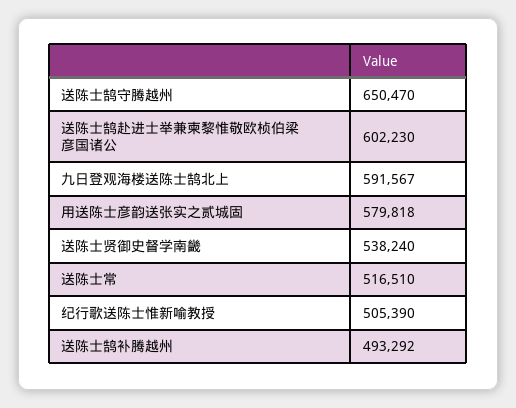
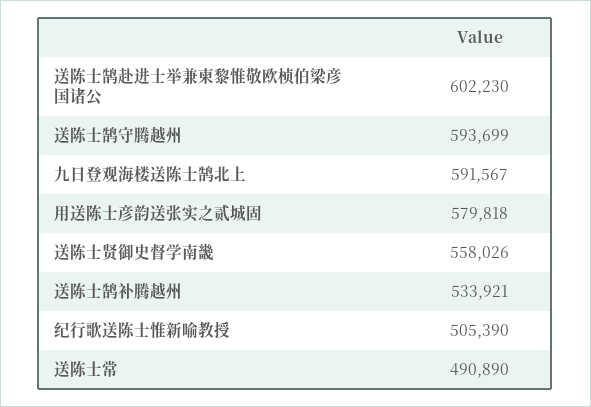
  {
-   "送陈士鹄守腾越州": 650470,
+   "送陈士鹄守腾越州": 593699,
    "送陈士鹄赴进士举兼柬黎惟敬欧桢伯梁彦国诸公": 602230,
    "九日登观海楼送陈士鹄北上": 591567,
    "用送陈士彦韵送张实之贰城固": 579818,
-   "送陈士贤御史督学南畿": 538240,
+   "送陈士贤御史督学南畿": 558026,
-   "送陈士常": 516510,
+   "送陈士常": 490890,
    "纪行歌送陈士惟新喻教授": 505390,
-   "送陈士鹄补腾越州": 493292
+   "送陈士鹄补腾越州": 533921
  }

